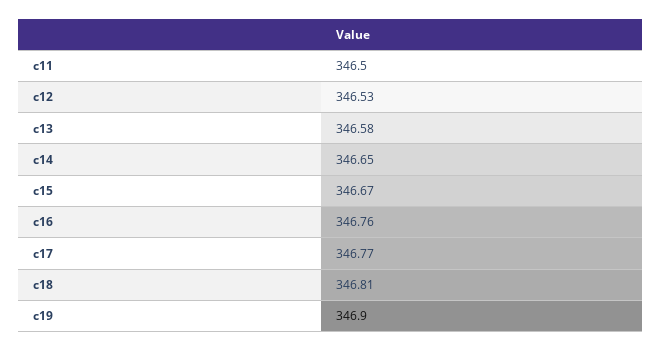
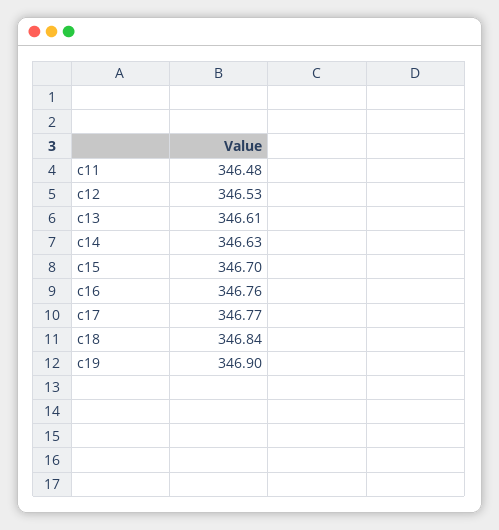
  {
-   "c11": 346.5,
+   "c11": 346.48,
    "c12": 346.53,
-   "c13": 346.58,
+   "c13": 346.61,
-   "c14": 346.65,
+   "c14": 346.63,
-   "c15": 346.67,
+   "c15": 346.7,
    "c16": 346.76,
    "c17": 346.77,
-   "c18": 346.81,
+   "c18": 346.84,
    "c19": 346.9
  }

